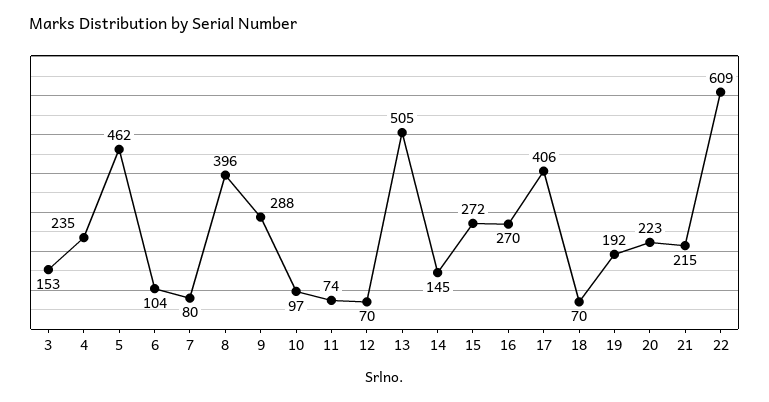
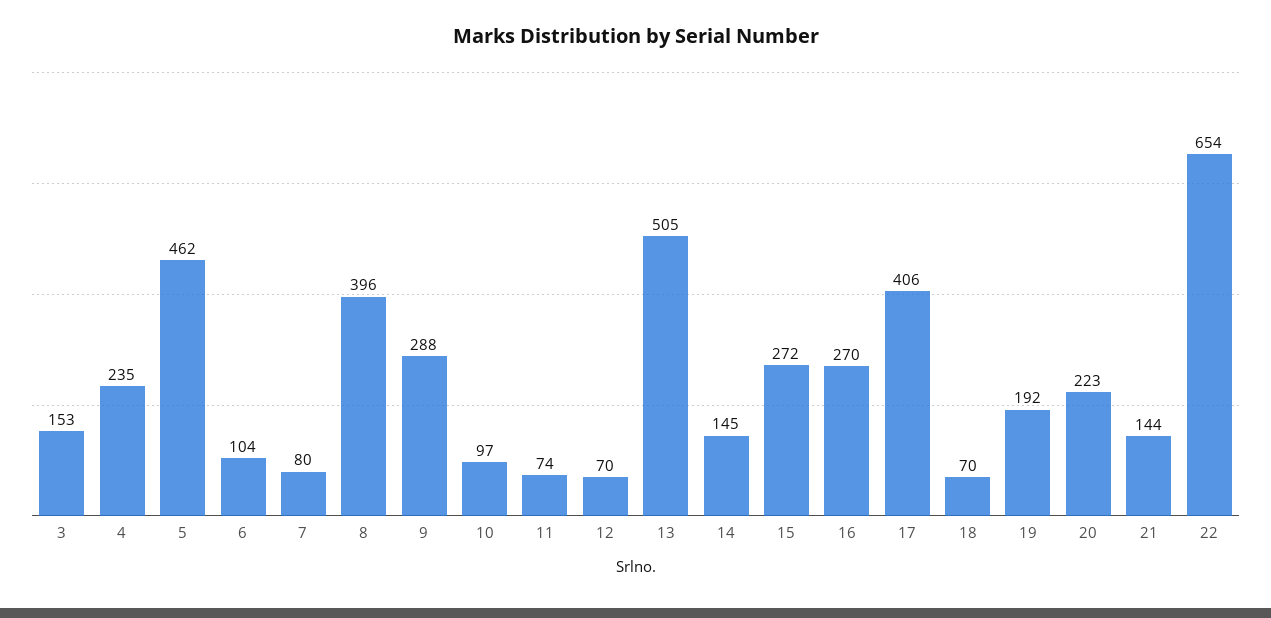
  {
    "3": 153,
    "4": 235,
    "5": 462,
    "6": 104,
    "7": 80,
    "8": 396,
    "9": 288,
    "10": 97,
    "11": 74,
    "12": 70,
    "13": 505,
    "14": 145,
    "15": 272,
    "16": 270,
    "17": 406,
    "18": 70,
    "19": 192,
    "20": 223,
-   "21": 215,
+   "21": 144,
-   "22": 609
+   "22": 654
  }

